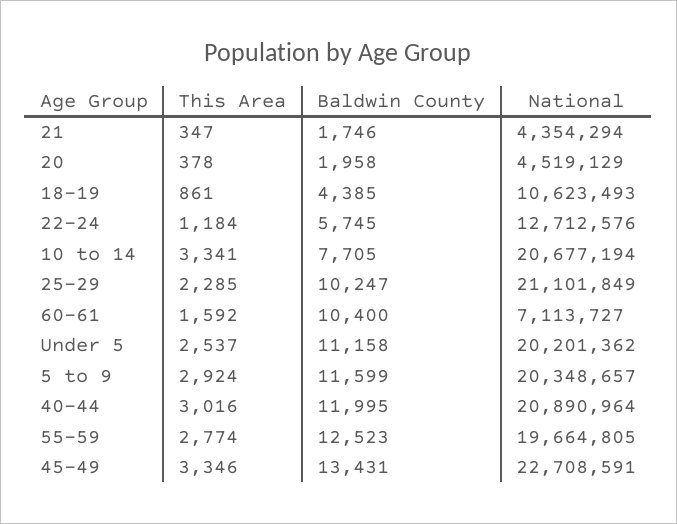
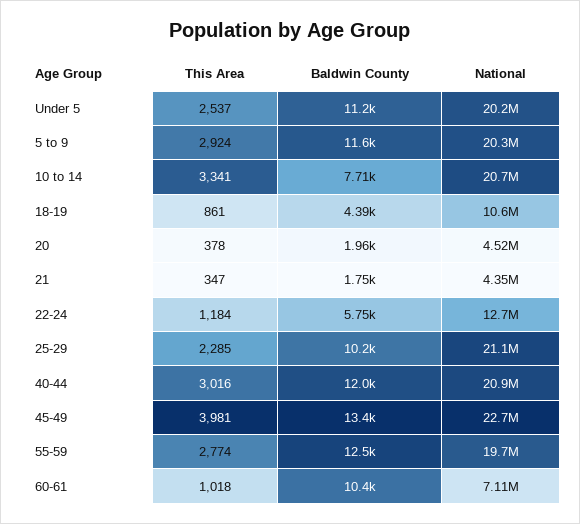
  {
    "This Area": {
      "21": 347,
      "20": 378,
      "18-19": 861,
      "22-24": 1184,
      "10 to 14": 3341,
      "25-29": 2285,
-     "60-61": 1592,
+     "60-61": 1018,
      "Under 5": 2537,
      "5 to 9": 2924,
      "40-44": 3016,
      "55-59": 2774,
-     "45-49": 3346
+     "45-49": 3981
    },
    "Baldwin County": {
      "21": 1746,
      "20": 1958,
      "18-19": 4385,
      "22-24": 5745,
      "10 to 14": 7705,
      "25-29": 10247,
      "60-61": 10400,
      "Under 5": 11158,
      "5 to 9": 11599,
      "40-44": 11995,
      "55-59": 12523,
      "45-49": 13431
    },
    "National": {
      "21": 4354294,
      "20": 4519129,
      "18-19": 10623493,
      "22-24": 12712576,
      "10 to 14": 20677194,
      "25-29": 21101849,
      "60-61": 7113727,
      "Under 5": 20201362,
      "5 to 9": 20348657,
      "40-44": 20890964,
      "55-59": 19664805,
      "45-49": 22708591
    }
  }

